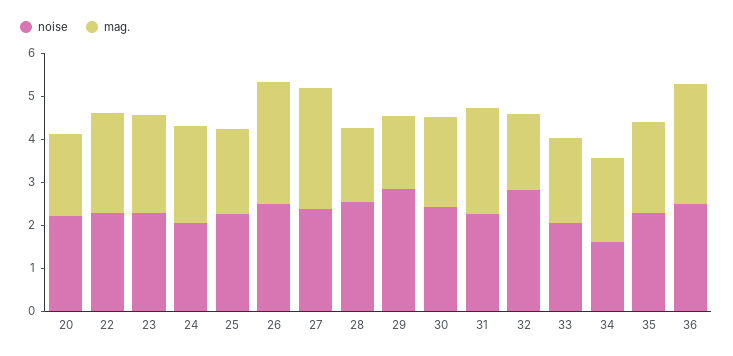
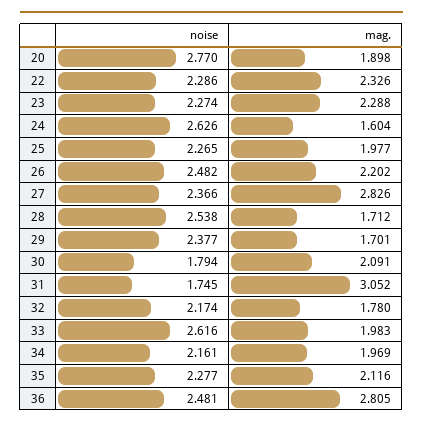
  {
    "noise": {
-     "20": 2.2,
+     "20": 2.77,
      "22": 2.286,
      "23": 2.274,
-     "24": 2,
+     "24": 2.626,
      "25": 2.265,
      "26": 2.482,
      "27": 2.366,
      "28": 2.538,
-     "29": 2.8,
+     "29": 2.377,
-     "30": 2.4,
+     "30": 1.794,
-     "31": 2.2,
+     "31": 1.745,
-     "32": 2.8,
+     "32": 2.174,
-     "33": 2,
+     "33": 2.616,
-     "34": 1.6,
+     "34": 2.161,
      "35": 2.277,
      "36": 2.481
    },
    "mag.": {
      "20": 1.898,
      "22": 2.326,
      "23": 2.288,
-     "24": 2.2,
+     "24": 1.604,
      "25": 1.977,
-     "26": 2.8,
+     "26": 2.202,
      "27": 2.826,
      "28": 1.712,
      "29": 1.701,
      "30": 2.091,
-     "31": 2.4,
+     "31": 3.052,
      "32": 1.78,
      "33": 1.983,
      "34": 1.969,
      "35": 2.116,
      "36": 2.805
    }
  }

